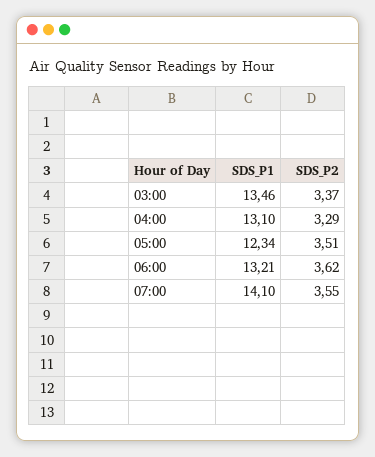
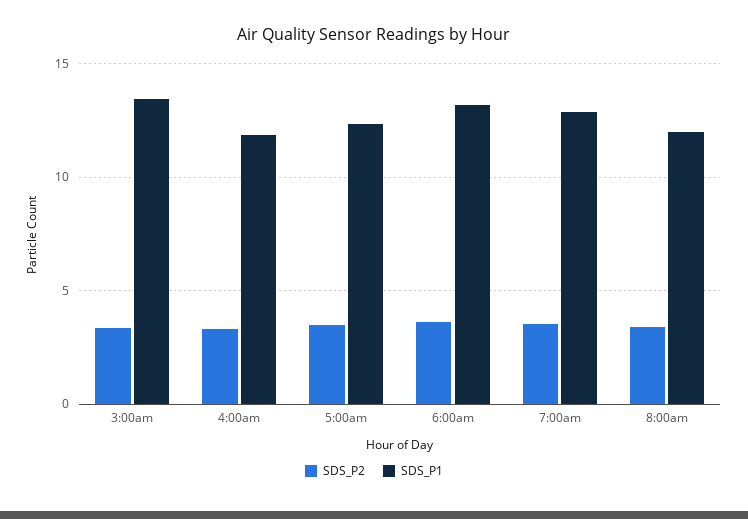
  {
    "SDS_P1": {
      "03:00": 13.46,
-     "04:00": 13.1,
+     "04:00": 12,
      "05:00": 12.34,
      "06:00": 13.21,
-     "07:00": 14.1
+     "07:00": 13,
+     "8:00am": 12
    },
    "SDS_P2": {
      "03:00": 3.37,
      "04:00": 3.29,
      "05:00": 3.51,
      "06:00": 3.62,
-     "07:00": 3.55
+     "07:00": 3.55,
+     "8:00am": 3.5
    }
  }

